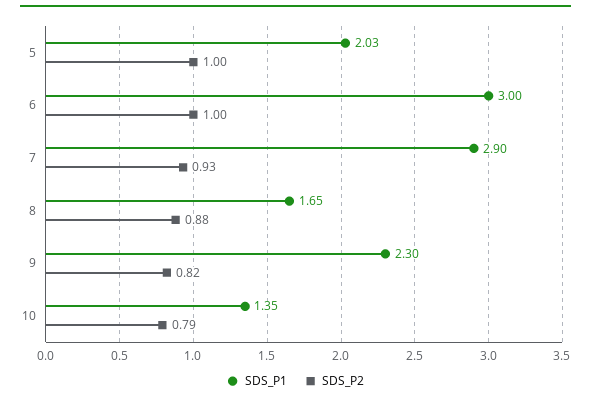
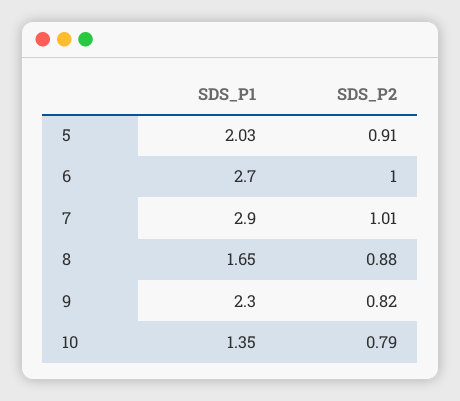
  {
    "SDS_P1": {
      "5": 2.03,
-     "6": 3,
+     "6": 2.7,
      "7": 2.9,
      "8": 1.65,
      "9": 2.3,
      "10": 1.35
    },
    "SDS_P2": {
-     "5": 1,
+     "5": 0.91,
      "6": 1,
-     "7": 0.93,
+     "7": 1.01,
      "8": 0.88,
      "9": 0.82,
      "10": 0.79
    }
  }

